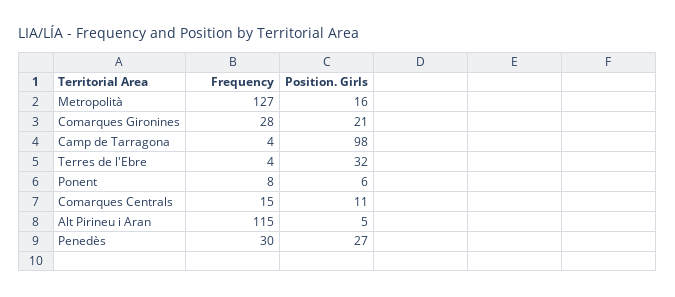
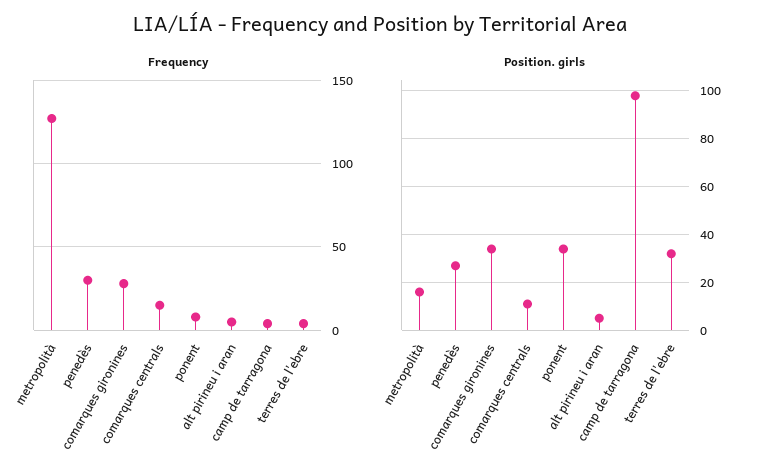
  {
    "Frequency": {
      "Metropolità": 127,
      "Comarques Gironines": 28,
      "Camp de Tarragona": 4,
      "Terres de l'Ebre": 4,
      "Ponent": 8,
      "Comarques Centrals": 15,
-     "Alt Pirineu i Aran": 115,
+     "Alt Pirineu i Aran": 5,
      "Penedès": 30
    },
    "Position. Girls": {
      "Metropolità": 16,
-     "Comarques Gironines": 21,
+     "Comarques Gironines": 35,
      "Camp de Tarragona": 98,
      "Terres de l'Ebre": 32,
-     "Ponent": 6,
+     "Ponent": 35,
      "Comarques Centrals": 11,
      "Alt Pirineu i Aran": 5,
      "Penedès": 27
    }
  }

